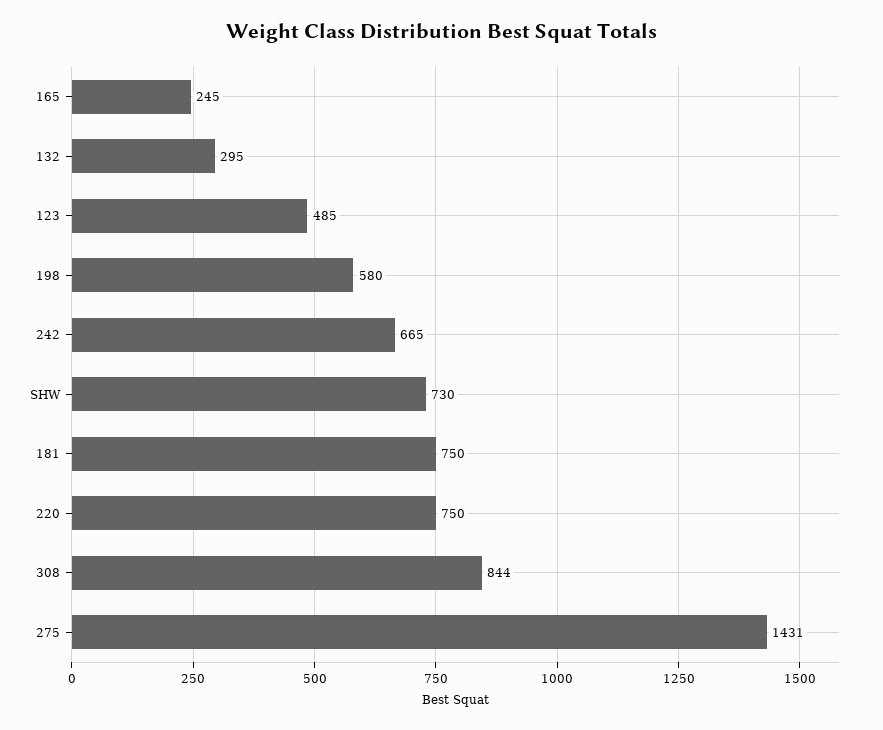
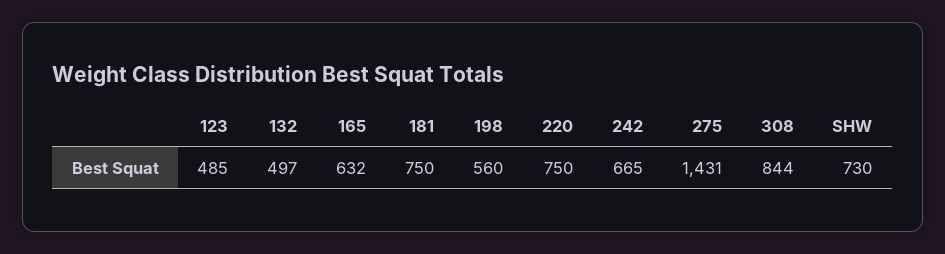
  {
-   "165": 245,
+   "165": 632,
-   "132": 295,
+   "132": 497,
    "123": 485,
-   "198": 580,
+   "198": 560,
    "242": 665,
    "SHW": 730,
    "181": 750,
    "220": 750,
    "308": 844,
    "275": 1431
  }

